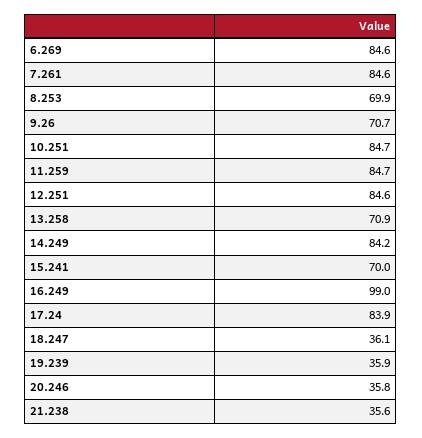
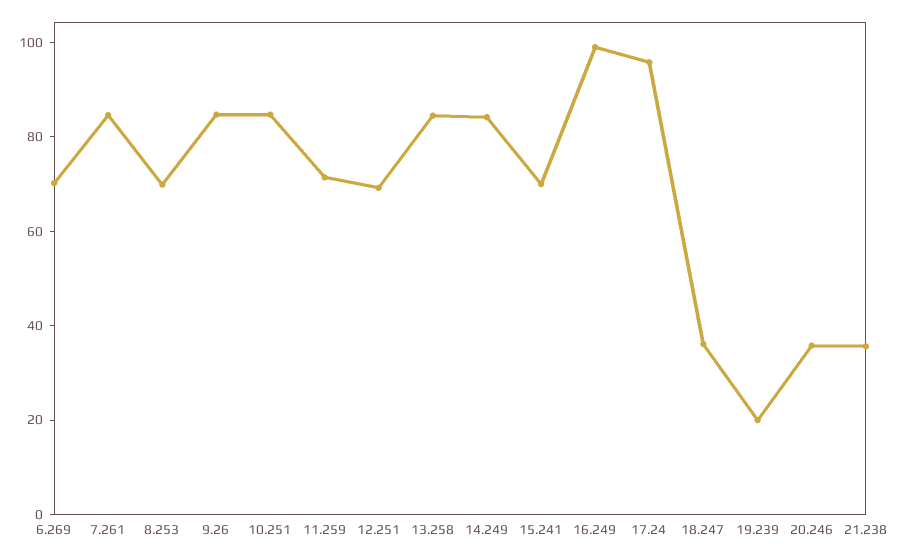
  {
-   "6.269": 84.6,
+   "6.269": 70,
    "7.261": 84.6,
    "8.253": 69.9,
-   "9.26": 70.7,
+   "9.26": 85,
    "10.251": 84.7,
-   "11.259": 84.7,
+   "11.259": 70,
-   "12.251": 84.6,
+   "12.251": 70,
-   "13.258": 70.9,
+   "13.258": 85,
    "14.249": 84.2,
    "15.241": 70,
    "16.249": 99,
-   "17.24": 83.9,
+   "17.24": 95,
    "18.247": 36.1,
-   "19.239": 35.9,
+   "19.239": 20,
    "20.246": 35.8,
    "21.238": 35.6
  }

